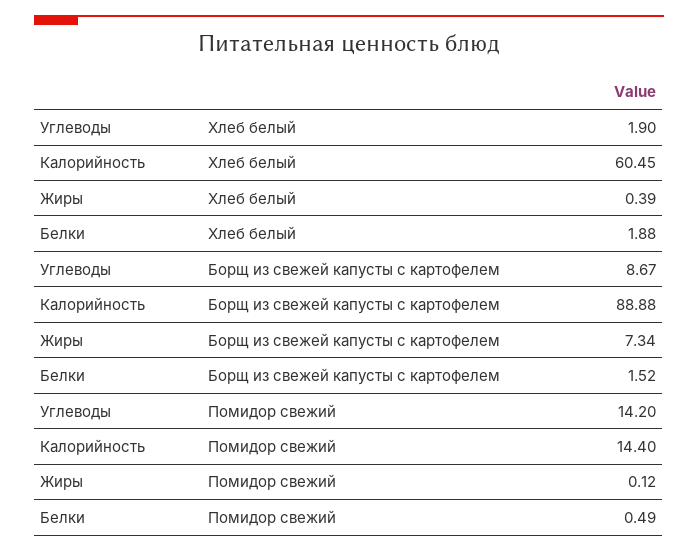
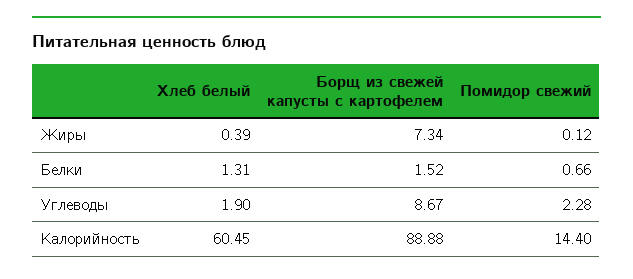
  {
    "Углеводы": {
      "Хлеб белый": 1.9,
      "Борщ из свежей капусты с картофелем": 8.67,
-     "Помидор свежий": 14.2
+     "Помидор свежий": 2.28
    },
    "Калорийность": {
      "Хлеб белый": 60.45,
      "Борщ из свежей капусты с картофелем": 88.88,
      "Помидор свежий": 14.4
    },
    "Жиры": {
      "Хлеб белый": 0.39,
      "Борщ из свежей капусты с картофелем": 7.34,
      "Помидор свежий": 0.12
    },
    "Белки": {
-     "Хлеб белый": 1.88,
+     "Хлеб белый": 1.31,
      "Борщ из свежей капусты с картофелем": 1.52,
-     "Помидор свежий": 0.49
+     "Помидор свежий": 0.66
    }
  }

